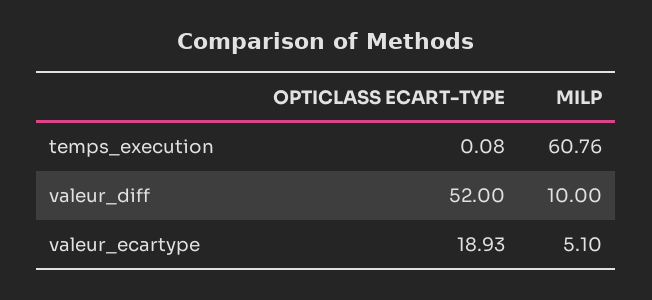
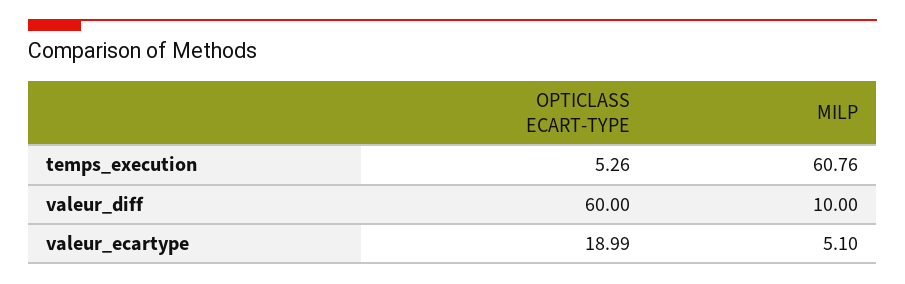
  {
    "OPTICLASS ECART-TYPE": {
-     "temps_execution": 0.08,
+     "temps_execution": 5.26,
-     "valeur_diff": 52,
+     "valeur_diff": 60,
-     "valeur_ecartype": 18.93
+     "valeur_ecartype": 18.99
    },
    "MILP": {
      "temps_execution": 60.76,
      "valeur_diff": 10,
      "valeur_ecartype": 5.1
    }
  }

